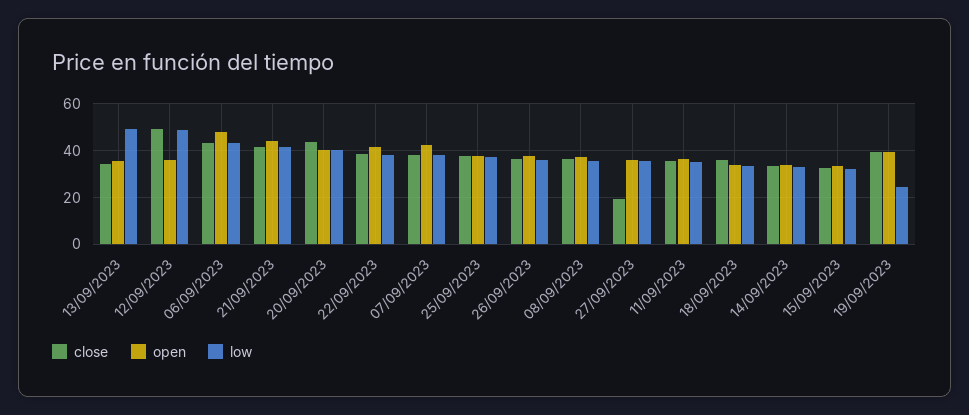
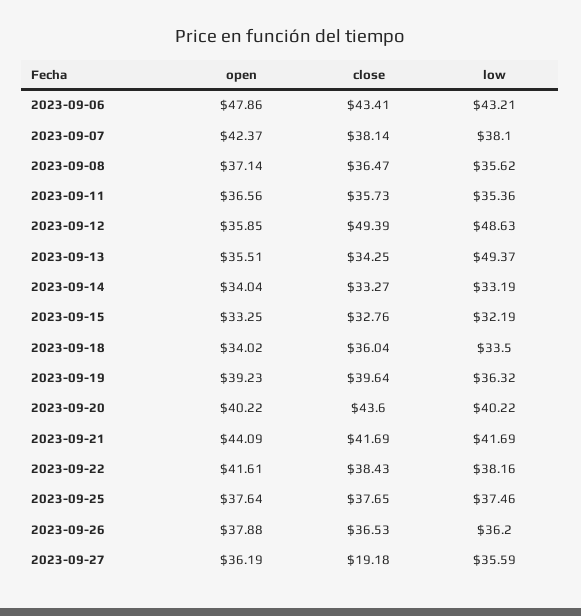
  {
    "close": {
      "13/09/2023": 34.25,
      "12/09/2023": 49.39,
      "06/09/2023": 43.41,
      "21/09/2023": 41.69,
      "20/09/2023": 43.6,
      "22/09/2023": 38.43,
      "07/09/2023": 38.14,
      "25/09/2023": 37.65,
      "26/09/2023": 36.53,
      "08/09/2023": 36.47,
      "27/09/2023": 19.18,
      "11/09/2023": 35.73,
      "18/09/2023": 36.04,
      "14/09/2023": 33.27,
      "15/09/2023": 32.76,
      "19/09/2023": 39.64
    },
    "open": {
      "13/09/2023": 35.51,
      "12/09/2023": 35.85,
      "06/09/2023": 47.86,
      "21/09/2023": 44.09,
      "20/09/2023": 40.22,
      "22/09/2023": 41.61,
      "07/09/2023": 42.37,
      "25/09/2023": 37.64,
      "26/09/2023": 37.88,
      "08/09/2023": 37.14,
      "27/09/2023": 36.19,
      "11/09/2023": 36.56,
      "18/09/2023": 34.02,
      "14/09/2023": 34.04,
      "15/09/2023": 33.25,
      "19/09/2023": 39.23
    },
    "low": {
      "13/09/2023": 49.37,
      "12/09/2023": 48.63,
      "06/09/2023": 43.21,
      "21/09/2023": 41.69,
      "20/09/2023": 40.22,
      "22/09/2023": 38.16,
      "07/09/2023": 38.1,
      "25/09/2023": 37.46,
      "26/09/2023": 36.2,
      "08/09/2023": 35.62,
      "27/09/2023": 35.59,
      "11/09/2023": 35.36,
      "18/09/2023": 33.5,
      "14/09/2023": 33.19,
      "15/09/2023": 32.19,
-     "19/09/2023": 25
+     "19/09/2023": 36.32
    }
  }

